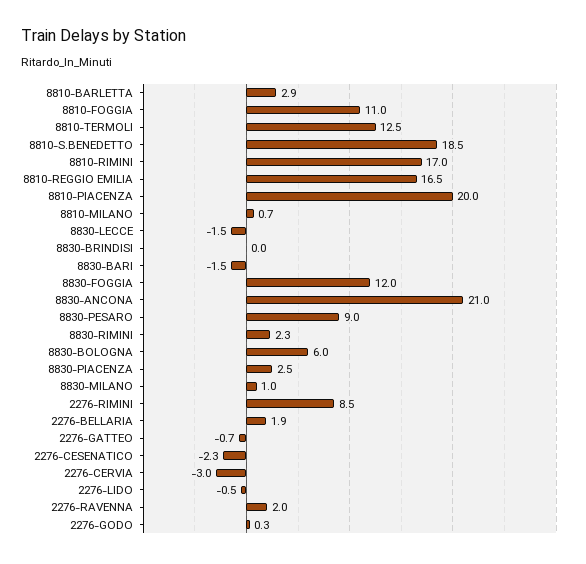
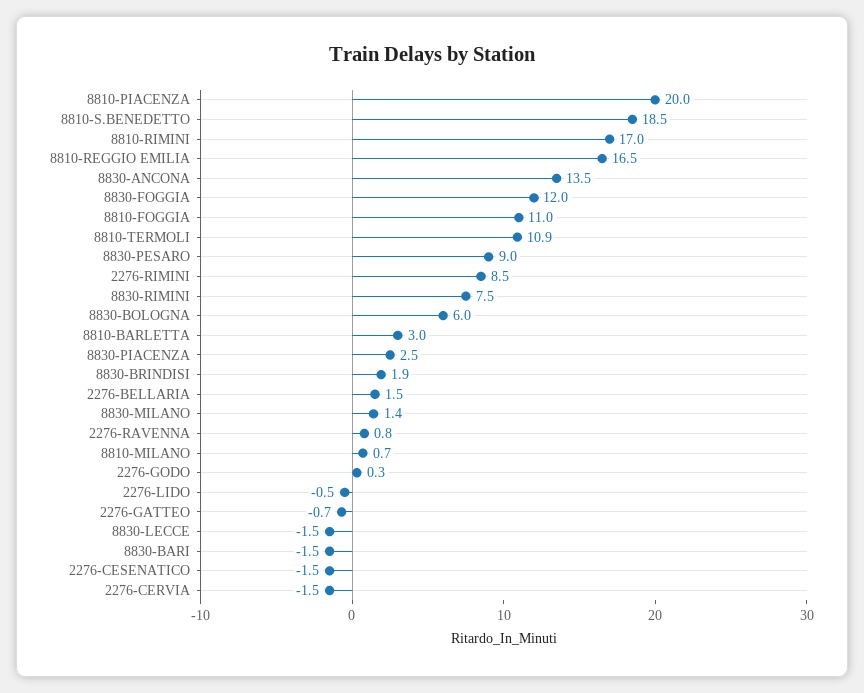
  {
-   "8810-BARLETTA": 2.9,
+   "8810-BARLETTA": 3,
    "8810-FOGGIA": 11,
-   "8810-TERMOLI": 12.5,
+   "8810-TERMOLI": 10.9,
    "8810-S.BENEDETTO": 18.5,
    "8810-RIMINI": 17,
    "8810-REGGIO EMILIA": 16.5,
    "8810-PIACENZA": 20,
    "8810-MILANO": 0.7,
    "8830-LECCE": -1.5,
-   "8830-BRINDISI": 0,
+   "8830-BRINDISI": 1.9,
    "8830-BARI": -1.5,
    "8830-FOGGIA": 12,
-   "8830-ANCONA": 21,
+   "8830-ANCONA": 13.5,
    "8830-PESARO": 9,
-   "8830-RIMINI": 2.3,
+   "8830-RIMINI": 7.5,
    "8830-BOLOGNA": 6,
    "8830-PIACENZA": 2.5,
-   "8830-MILANO": 1,
+   "8830-MILANO": 1.4,
    "2276-RIMINI": 8.5,
-   "2276-BELLARIA": 1.9,
+   "2276-BELLARIA": 1.5,
    "2276-GATTEO": -0.7,
-   "2276-CESENATICO": -2.3,
+   "2276-CESENATICO": -1.5,
-   "2276-CERVIA": -3,
+   "2276-CERVIA": -1.5,
    "2276-LIDO": -0.5,
-   "2276-RAVENNA": 2,
+   "2276-RAVENNA": 0.8,
    "2276-GODO": 0.3
  }

